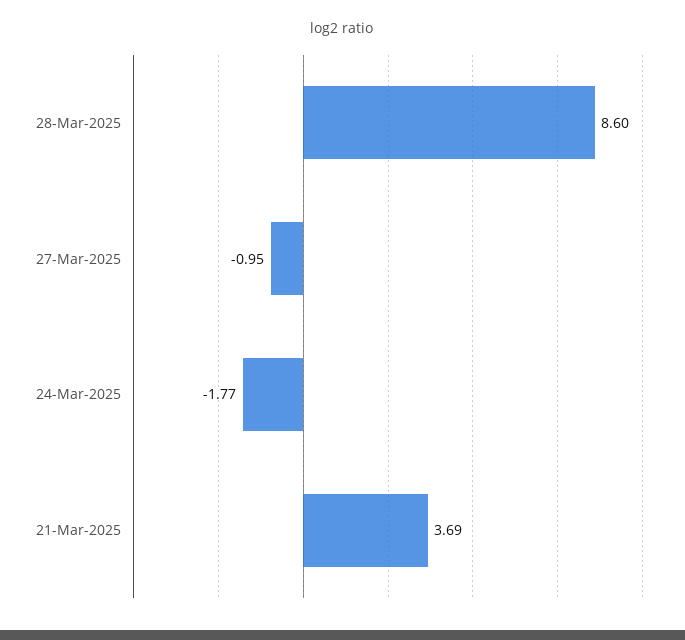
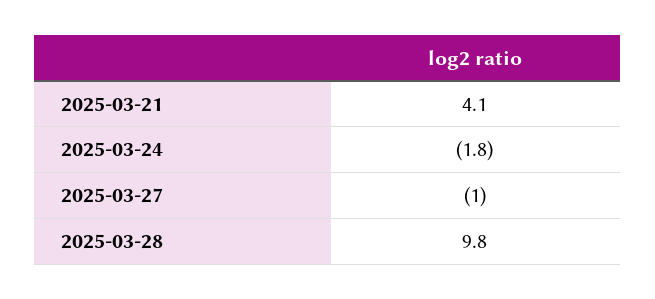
  {
-   "28-Mar-2025": 8.6,
+   "28-Mar-2025": 9.8,
    "27-Mar-2025": -0.95,
    "24-Mar-2025": -1.77,
-   "21-Mar-2025": 3.69
+   "21-Mar-2025": 4.1
  }

